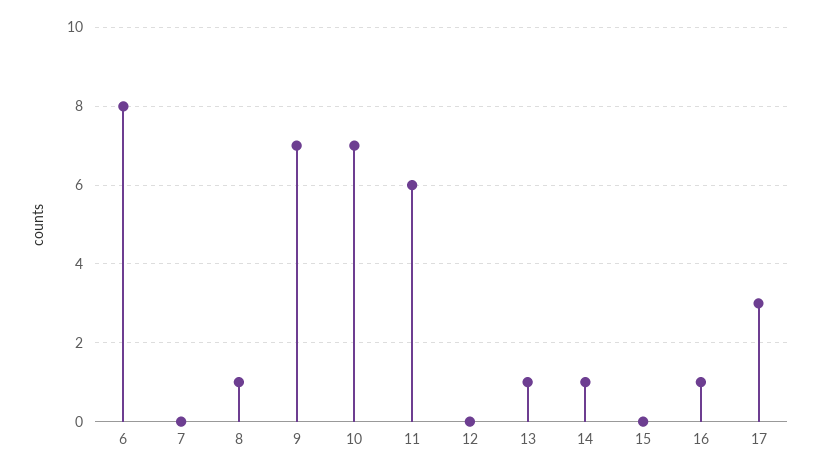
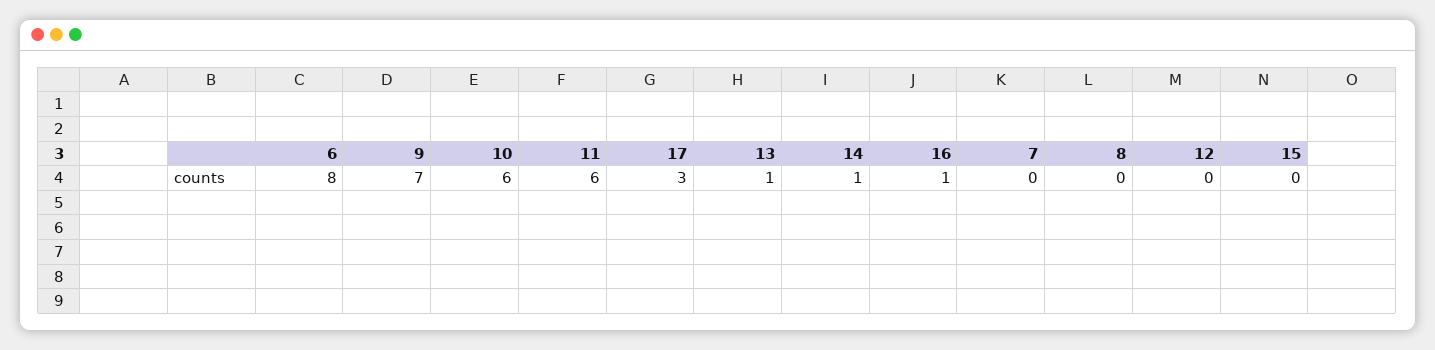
  {
    "6": 8,
    "7": 0,
-   "8": 1,
+   "8": 0,
    "9": 7,
-   "10": 7,
+   "10": 6,
    "11": 6,
    "12": 0,
    "13": 1,
    "14": 1,
    "15": 0,
    "16": 1,
    "17": 3
  }

